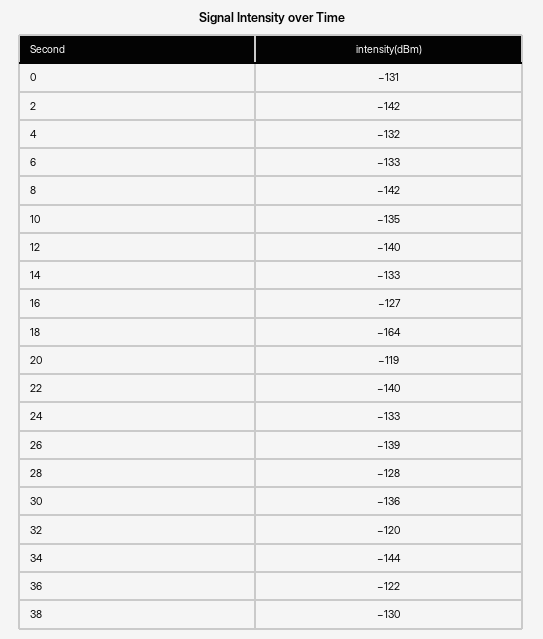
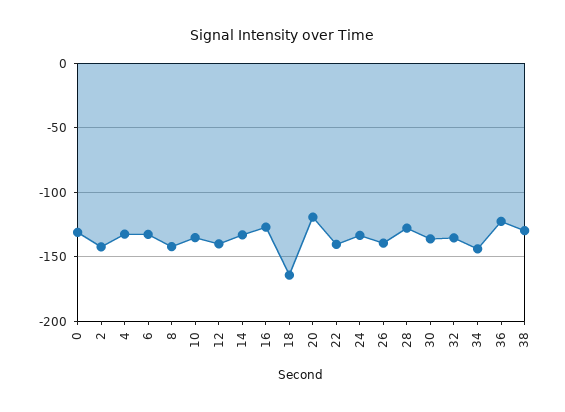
  {
    "0": -131,
    "2": -142,
    "4": -132,
    "6": -133,
    "8": -142,
    "10": -135,
    "12": -140,
    "14": -133,
    "16": -127,
    "18": -164,
    "20": -119,
    "22": -140,
    "24": -133,
    "26": -139,
    "28": -128,
    "30": -136,
-   "32": -120,
+   "32": -135,
    "34": -144,
    "36": -122,
    "38": -130
  }

